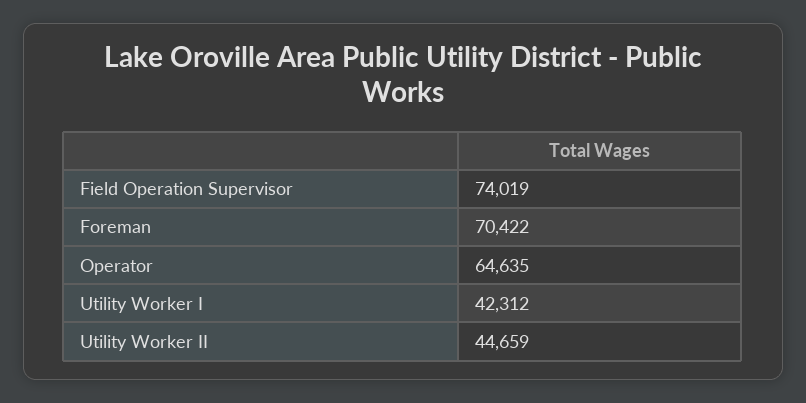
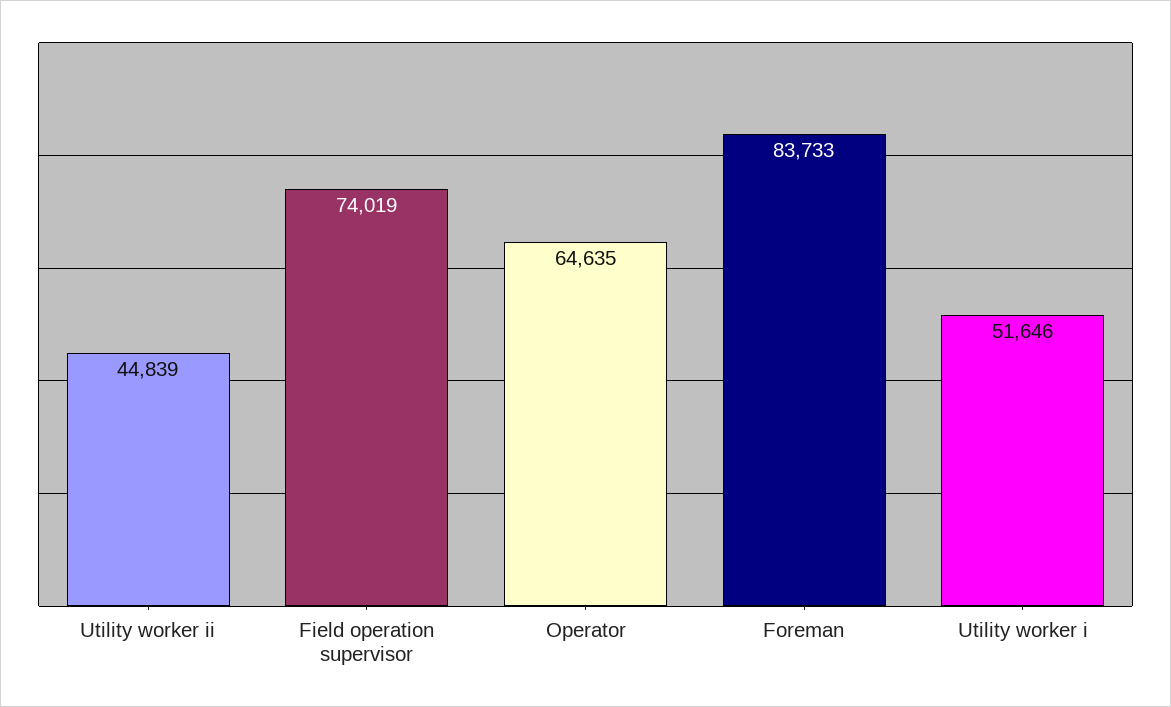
  {
    "Field Operation Supervisor": 74019,
-   "Foreman": 70422,
+   "Foreman": 83733,
    "Operator": 64635,
-   "Utility Worker I": 42312,
+   "Utility Worker I": 51646,
-   "Utility Worker II": 44659
+   "Utility Worker II": 44839
  }

